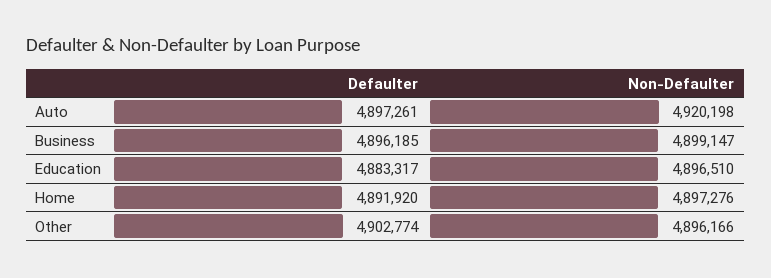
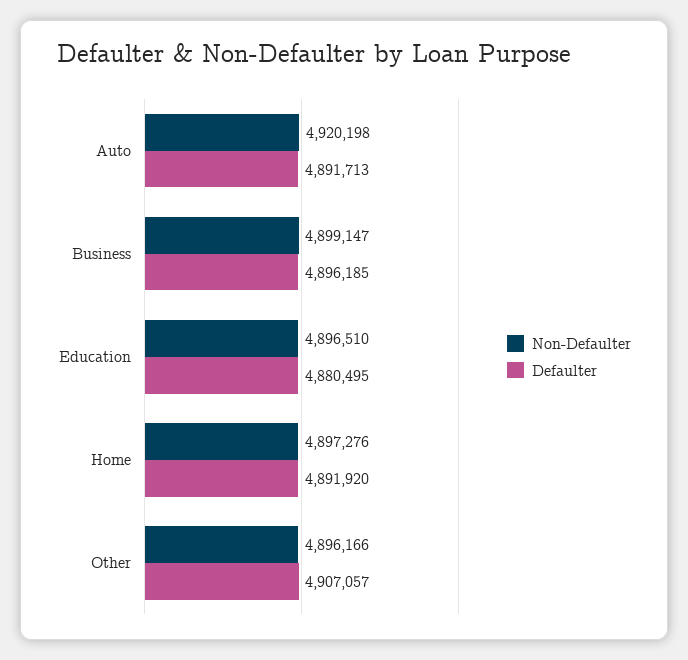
  {
    "Defaulter": {
-     "Auto": 4897261,
+     "Auto": 4891713,
      "Business": 4896185,
-     "Education": 4883317,
+     "Education": 4880495,
      "Home": 4891920,
-     "Other": 4902774
+     "Other": 4907057
    },
    "Non-Defaulter": {
      "Auto": 4920198,
      "Business": 4899147,
      "Education": 4896510,
      "Home": 4897276,
      "Other": 4896166
    }
  }

